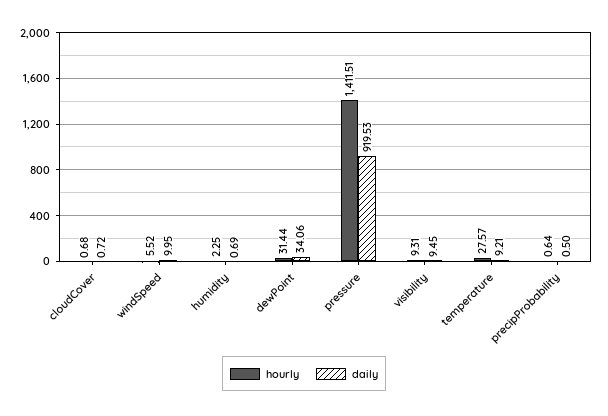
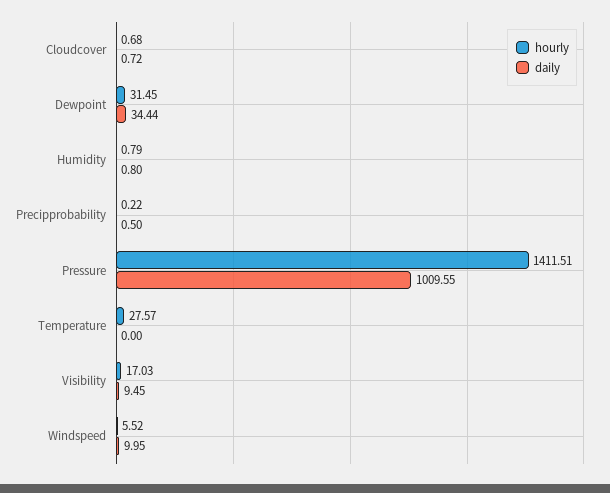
  {
    "hourly": {
      "cloudCover": 0.68,
      "windSpeed": 5.52,
-     "humidity": 2.25,
+     "humidity": 0.79,
-     "dewPoint": 31.44,
+     "dewPoint": 31.45,
      "pressure": 1411.51,
-     "visibility": 9.31,
+     "visibility": 17.03,
      "temperature": 27.57,
-     "precipProbability": 0.64
+     "precipProbability": 0.22
    },
    "daily": {
      "cloudCover": 0.72,
      "windSpeed": 9.95,
-     "humidity": 0.69,
+     "humidity": 0.8,
-     "dewPoint": 34.06,
+     "dewPoint": 34.44,
-     "pressure": 919.53,
+     "pressure": 1009.55,
      "visibility": 9.45,
-     "temperature": 9.21,
+     "temperature": 0,
      "precipProbability": 0.5
    }
  }

